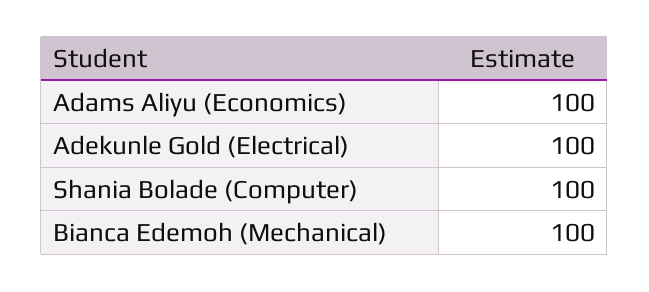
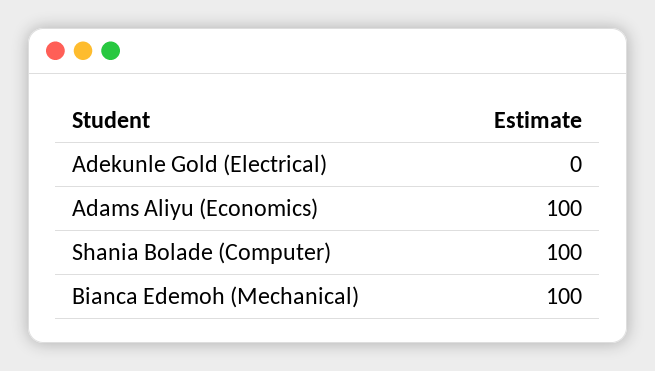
  {
    "Adams Aliyu (Economics)": 100,
-   "Adekunle Gold (Electrical)": 100,
+   "Adekunle Gold (Electrical)": 0,
    "Shania Bolade (Computer)": 100,
    "Bianca Edemoh (Mechanical)": 100
  }

